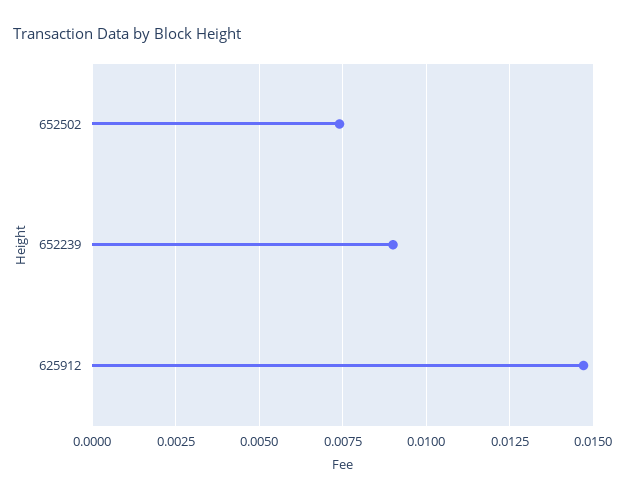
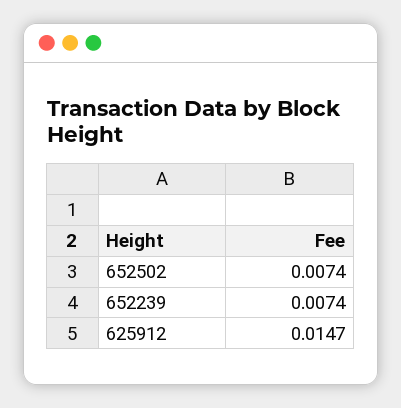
  {
    "652502": 0.0074,
-   "652239": 0.009,
+   "652239": 0.0074,
    "625912": 0.0147
  }

